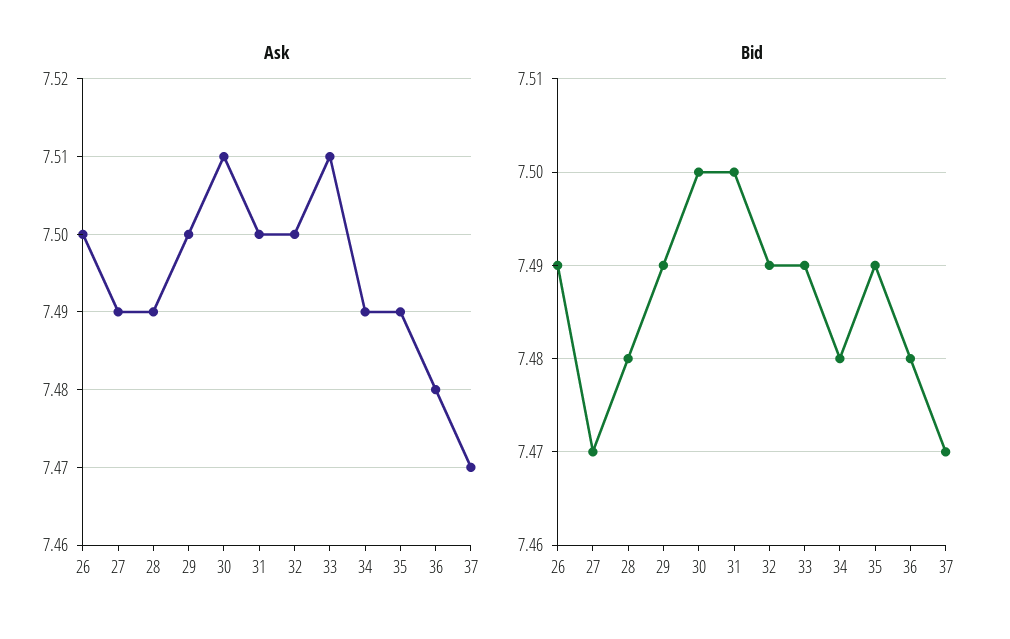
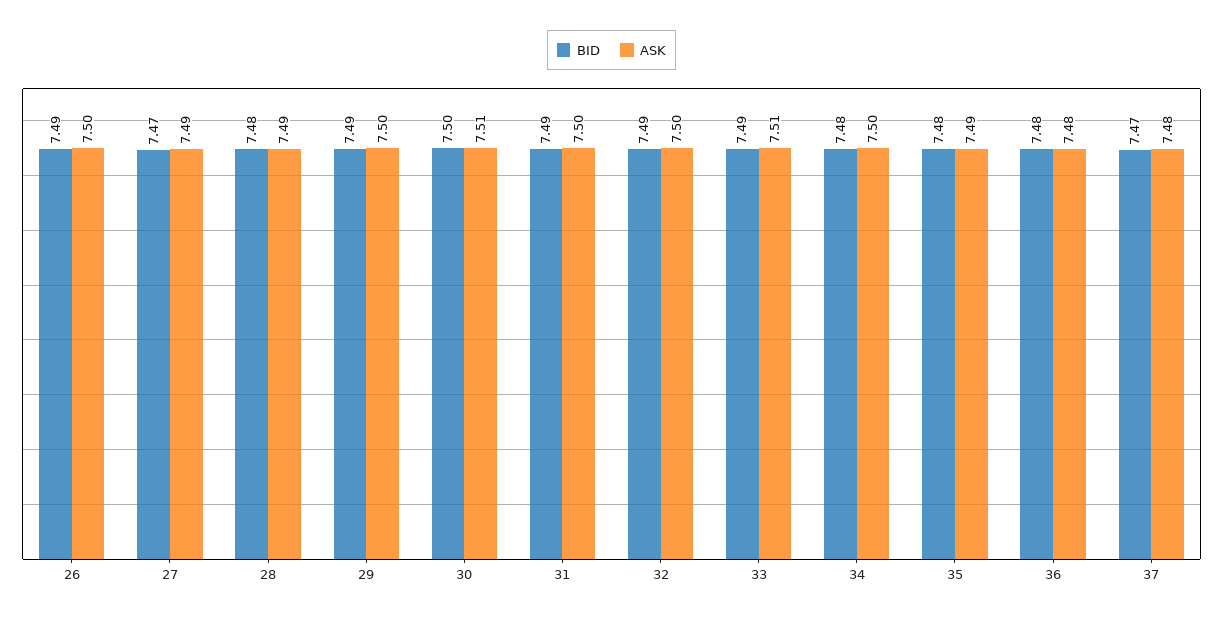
  {
    "Ask": {
      "26": 7.5,
      "27": 7.49,
      "28": 7.49,
      "29": 7.5,
      "30": 7.51,
      "31": 7.5,
      "32": 7.5,
      "33": 7.51,
-     "34": 7.49,
+     "34": 7.5,
      "35": 7.49,
      "36": 7.48,
-     "37": 7.47
+     "37": 7.48
    },
    "Bid": {
      "26": 7.49,
      "27": 7.47,
      "28": 7.48,
      "29": 7.49,
      "30": 7.5,
-     "31": 7.5,
+     "31": 7.49,
      "32": 7.49,
      "33": 7.49,
      "34": 7.48,
-     "35": 7.49,
+     "35": 7.48,
      "36": 7.48,
      "37": 7.47
    }
  }

